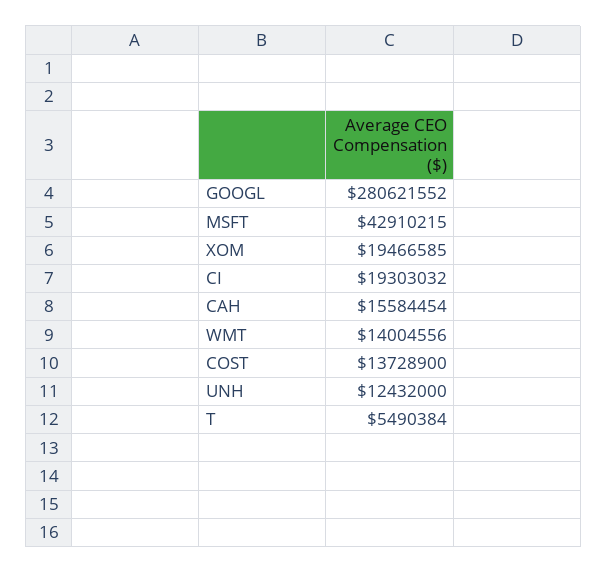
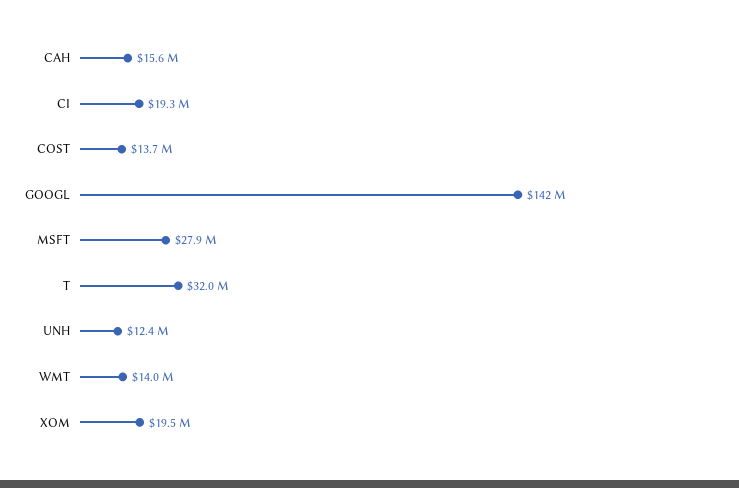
  {
-   "GOOGL": 280621552,
+   "GOOGL": 142000000,
-   "MSFT": 42910215,
+   "MSFT": 27900000,
    "XOM": 19466585,
    "CI": 19303032,
    "CAH": 15584454,
    "WMT": 14004556,
    "COST": 13728900,
    "UNH": 12432000,
-   "T": 5490384
+   "T": 32000000
  }

